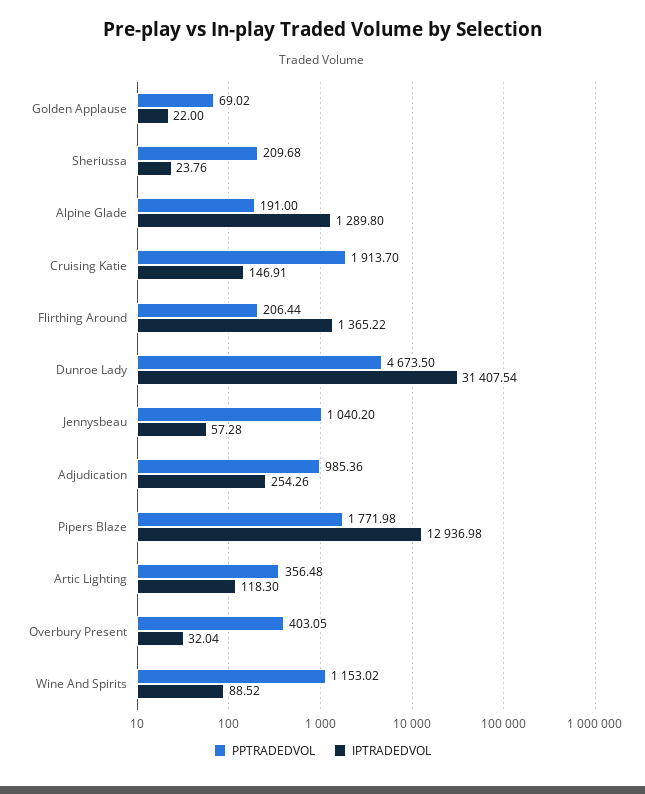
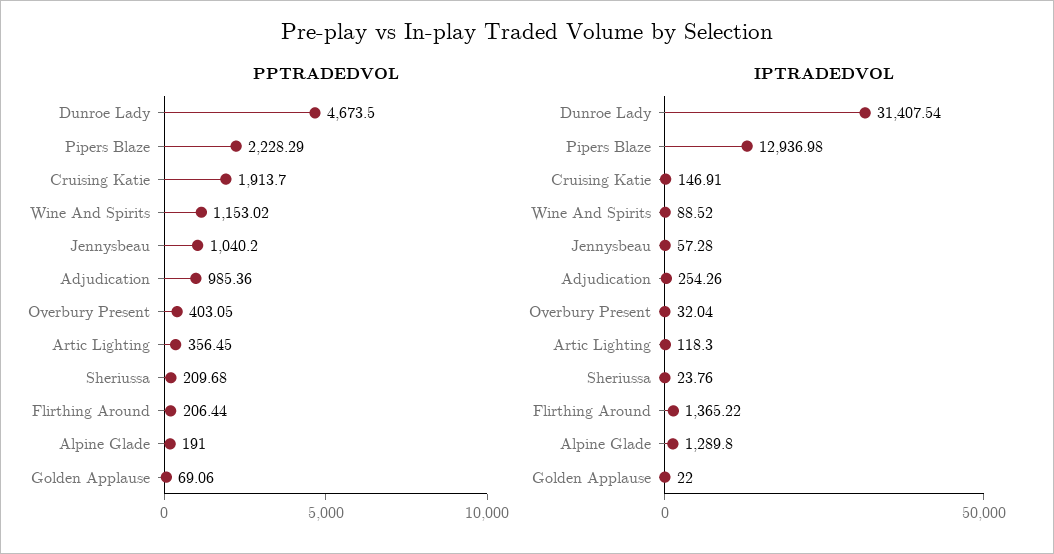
  {
    "PPTRADEDVOL": {
-     "Golden Applause": 69.02,
+     "Golden Applause": 69.06,
      "Sheriussa": 209.68,
      "Alpine Glade": 191,
      "Cruising Katie": 1913.7,
      "Flirthing Around": 206.44,
      "Dunroe Lady": 4673.5,
      "Jennysbeau": 1040.2,
      "Adjudication": 985.36,
-     "Pipers Blaze": 1771.98,
+     "Pipers Blaze": 2228.29,
-     "Artic Lighting": 356.48,
+     "Artic Lighting": 356.45,
      "Overbury Present": 403.05,
      "Wine And Spirits": 1153.02
    },
    "IPTRADEDVOL": {
      "Golden Applause": 22,
      "Sheriussa": 23.76,
      "Alpine Glade": 1289.8,
      "Cruising Katie": 146.91,
      "Flirthing Around": 1365.22,
      "Dunroe Lady": 31407.54,
      "Jennysbeau": 57.28,
      "Adjudication": 254.26,
      "Pipers Blaze": 12936.98,
      "Artic Lighting": 118.3,
      "Overbury Present": 32.04,
      "Wine And Spirits": 88.52
    }
  }

